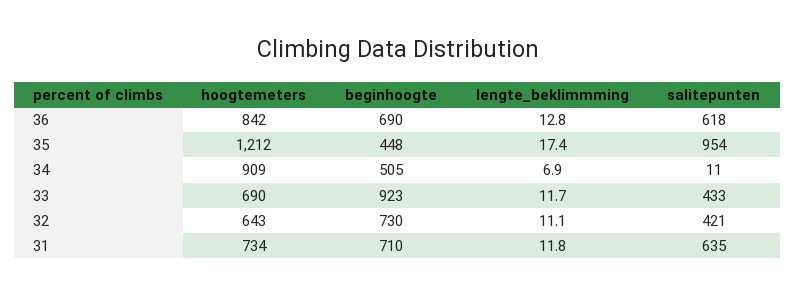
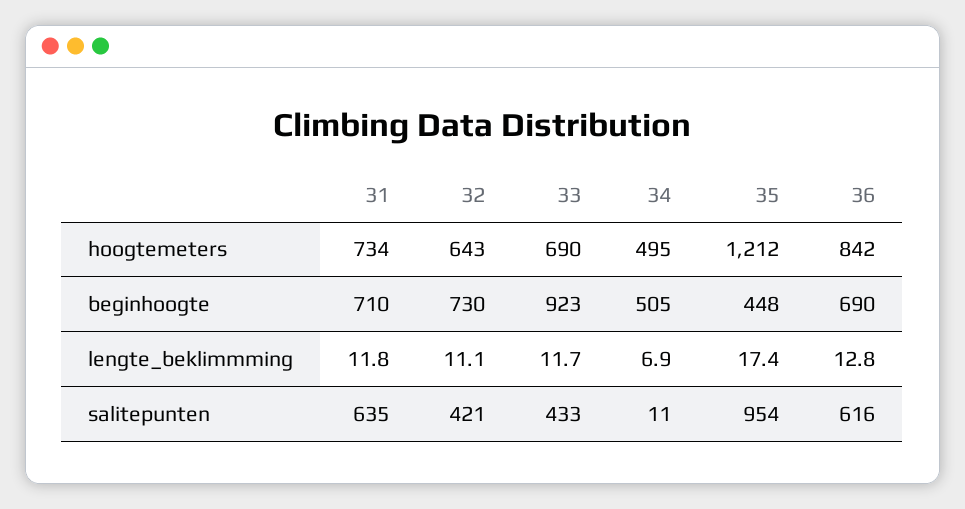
  {
    "hoogtemeters": {
      "36": 842,
      "35": 1212,
-     "34": 909,
+     "34": 495,
      "33": 690,
      "32": 643,
      "31": 734
    },
    "beginhoogte": {
      "36": 690,
      "35": 448,
      "34": 505,
      "33": 923,
      "32": 730,
      "31": 710
    },
    "lengte_beklimmming": {
      "36": 12.8,
      "35": 17.4,
      "34": 6.9,
      "33": 11.7,
      "32": 11.1,
      "31": 11.8
    },
    "salitepunten": {
-     "36": 618,
+     "36": 616,
      "35": 954,
      "34": 11,
      "33": 433,
      "32": 421,
      "31": 635
    }
  }

